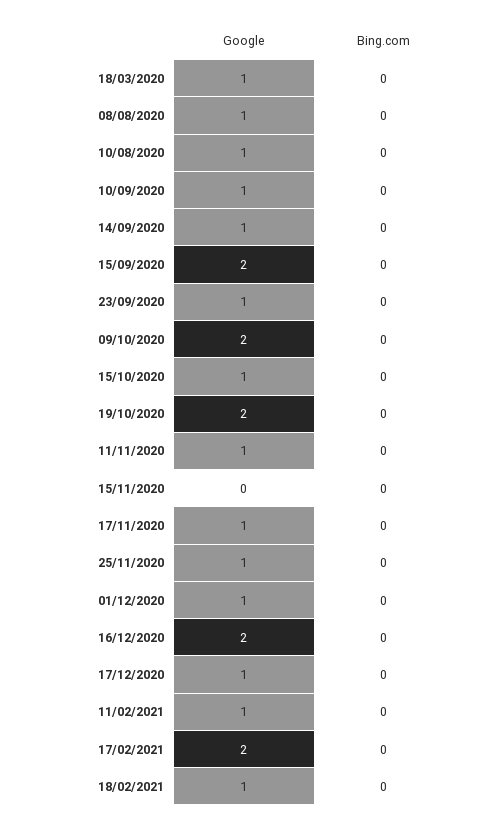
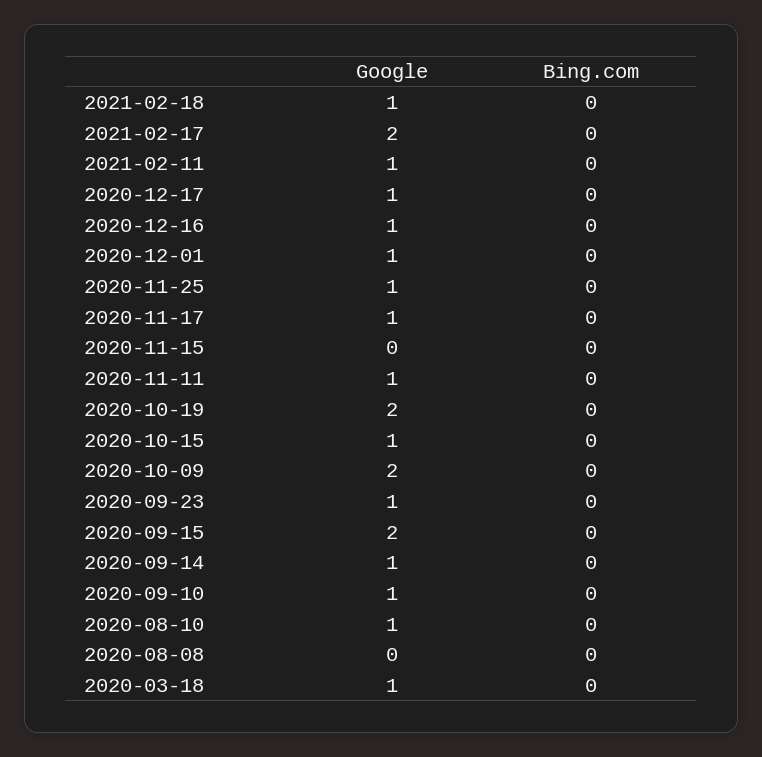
  {
    "Google": {
      "18/03/2020": 1,
-     "08/08/2020": 1,
+     "08/08/2020": 0,
      "10/08/2020": 1,
      "10/09/2020": 1,
      "14/09/2020": 1,
      "15/09/2020": 2,
      "23/09/2020": 1,
      "09/10/2020": 2,
      "15/10/2020": 1,
      "19/10/2020": 2,
      "11/11/2020": 1,
      "15/11/2020": 0,
      "17/11/2020": 1,
      "25/11/2020": 1,
      "01/12/2020": 1,
-     "16/12/2020": 2,
+     "16/12/2020": 1,
      "17/12/2020": 1,
      "11/02/2021": 1,
      "17/02/2021": 2,
      "18/02/2021": 1
    },
    "Bing.com": {
      "18/03/2020": 0,
      "08/08/2020": 0,
      "10/08/2020": 0,
      "10/09/2020": 0,
      "14/09/2020": 0,
      "15/09/2020": 0,
      "23/09/2020": 0,
      "09/10/2020": 0,
      "15/10/2020": 0,
      "19/10/2020": 0,
      "11/11/2020": 0,
      "15/11/2020": 0,
      "17/11/2020": 0,
      "25/11/2020": 0,
      "01/12/2020": 0,
      "16/12/2020": 0,
      "17/12/2020": 0,
      "11/02/2021": 0,
      "17/02/2021": 0,
      "18/02/2021": 0
    }
  }

